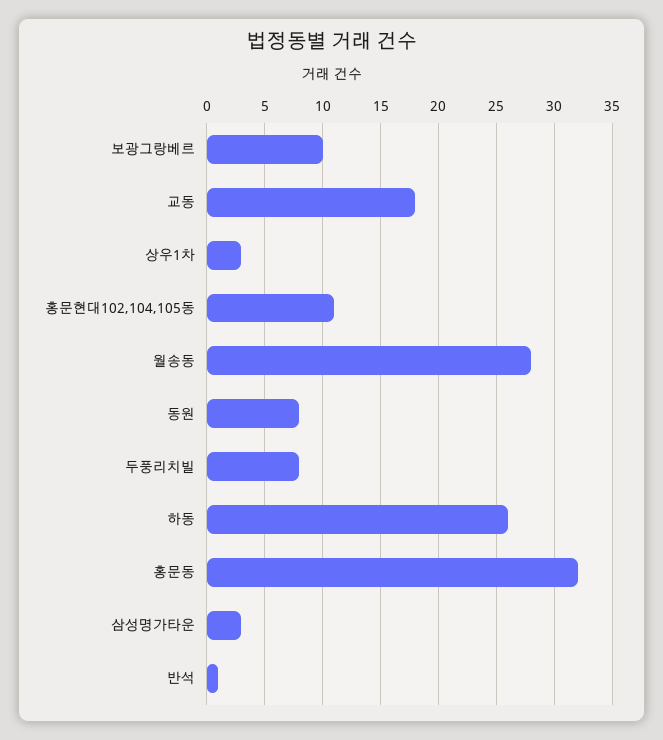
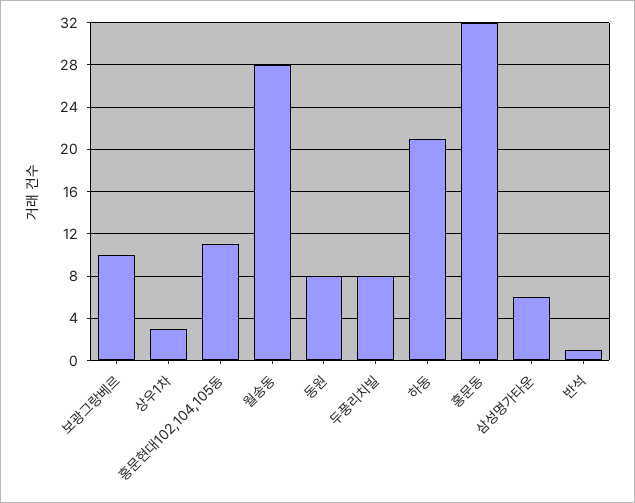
  {
    "보광그랑베르": 10,
-   "교동": 18,
    "상우1차": 3,
    "홍문현대102,104,105동": 11,
    "월송동": 28,
    "동원": 8,
    "두풍리치빌": 8,
-   "하동": 26,
+   "하동": 21,
    "홍문동": 32,
-   "삼성명가타운": 3,
+   "삼성명가타운": 6,
    "반석": 1
  }

